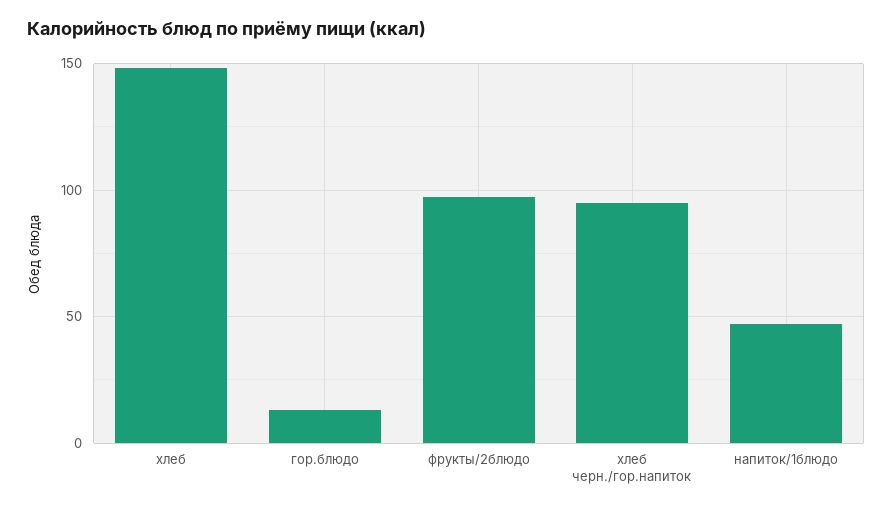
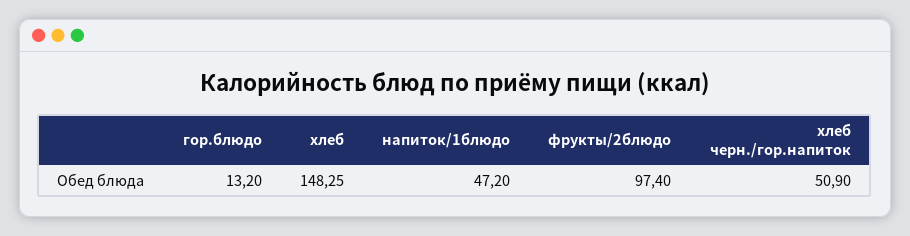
  {
    "хлеб": 148.25,
    "гор.блюдо": 13.2,
    "фрукты/2блюдо": 97.4,
-   "хлеб черн./гор.напиток": 95,
+   "хлеб черн./гор.напиток": 50.9,
    "напиток/1блюдо": 47.2
  }

